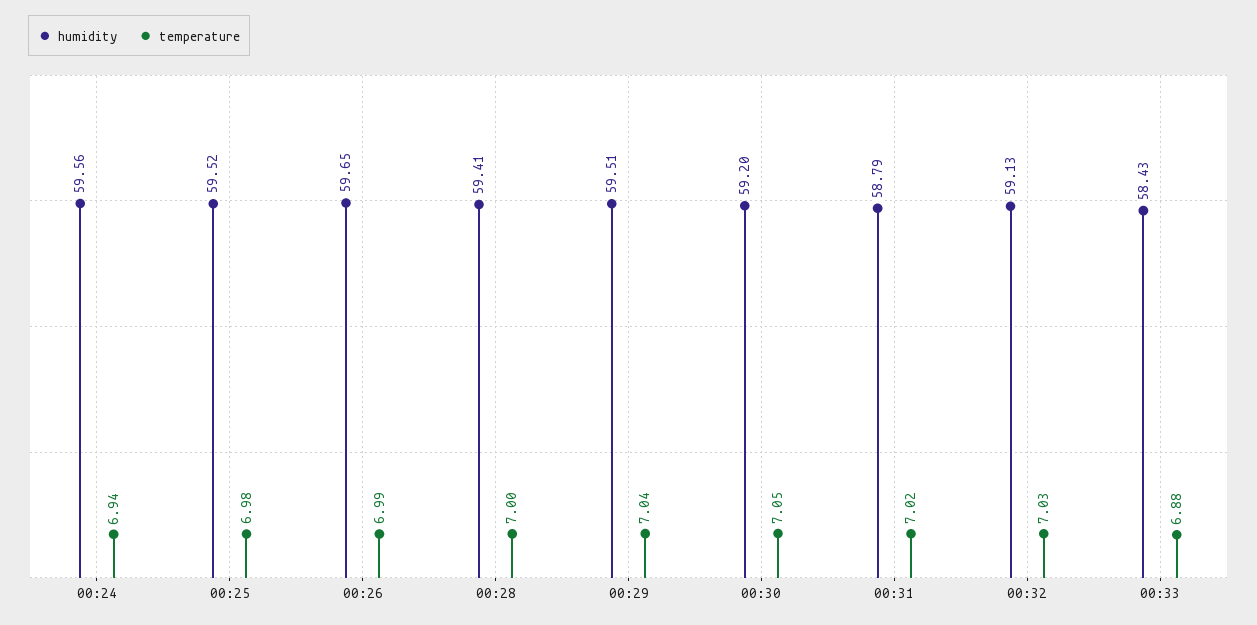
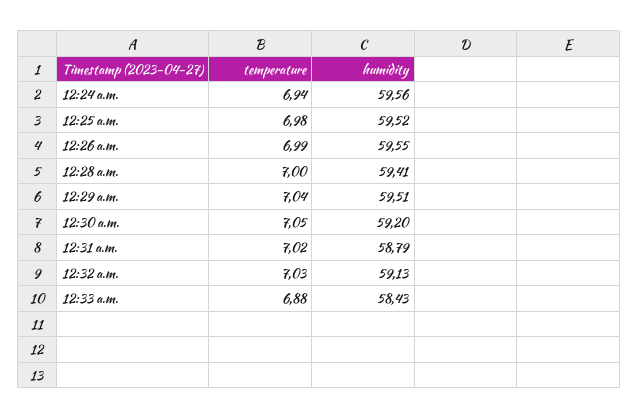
  {
    "humidity": {
      "00:24": 59.56,
      "00:25": 59.52,
-     "00:26": 59.65,
+     "00:26": 59.55,
      "00:28": 59.41,
      "00:29": 59.51,
      "00:30": 59.2,
      "00:31": 58.79,
      "00:32": 59.13,
      "00:33": 58.43
    },
    "temperature": {
      "00:24": 6.94,
      "00:25": 6.98,
      "00:26": 6.99,
      "00:28": 7,
      "00:29": 7.04,
      "00:30": 7.05,
      "00:31": 7.02,
      "00:32": 7.03,
      "00:33": 6.88
    }
  }

